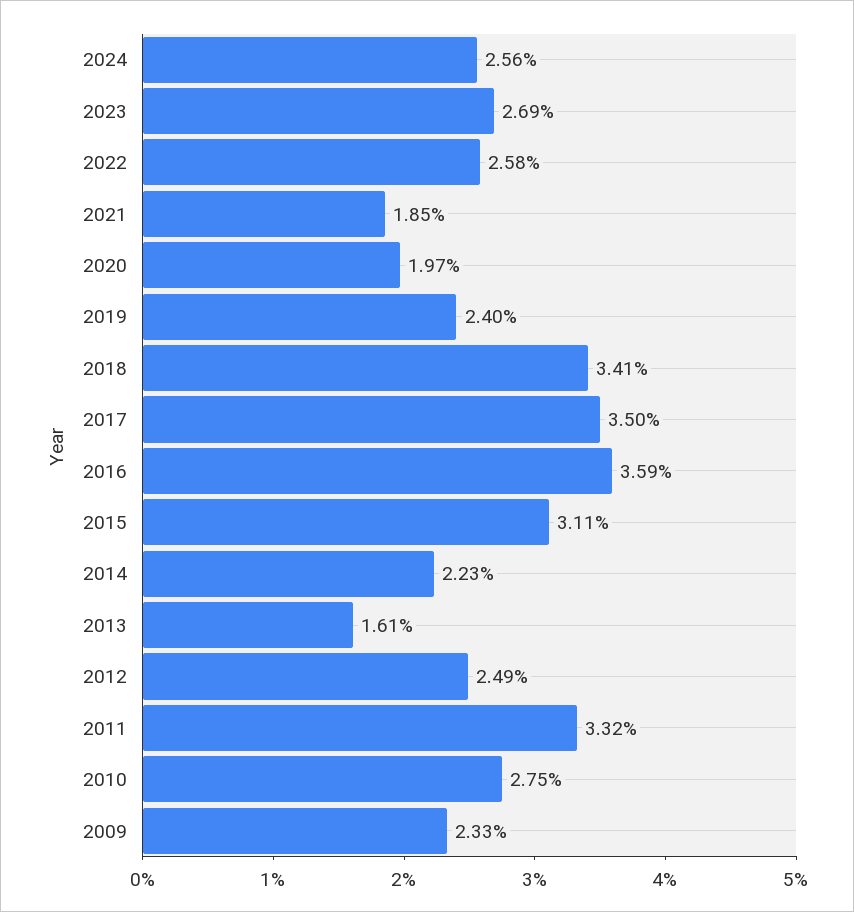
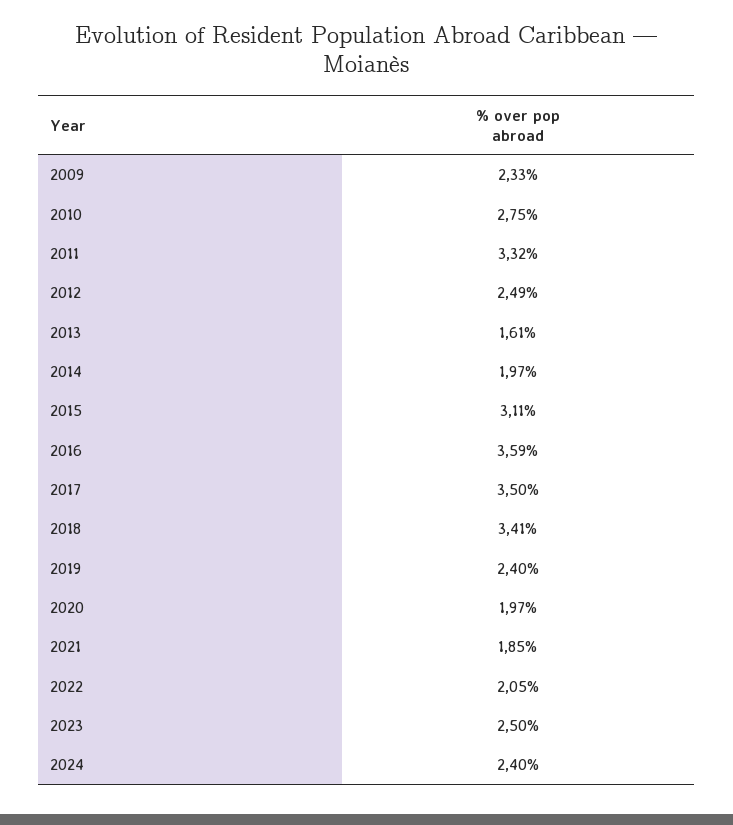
  {
-   "2024": 2.56,
+   "2024": 2.4,
-   "2023": 2.69,
+   "2023": 2.5,
-   "2022": 2.58,
+   "2022": 2.05,
    "2021": 1.85,
    "2020": 1.97,
    "2019": 2.4,
    "2018": 3.41,
    "2017": 3.5,
    "2016": 3.59,
    "2015": 3.11,
-   "2014": 2.23,
+   "2014": 1.97,
    "2013": 1.61,
    "2012": 2.49,
    "2011": 3.32,
    "2010": 2.75,
    "2009": 2.33
  }

